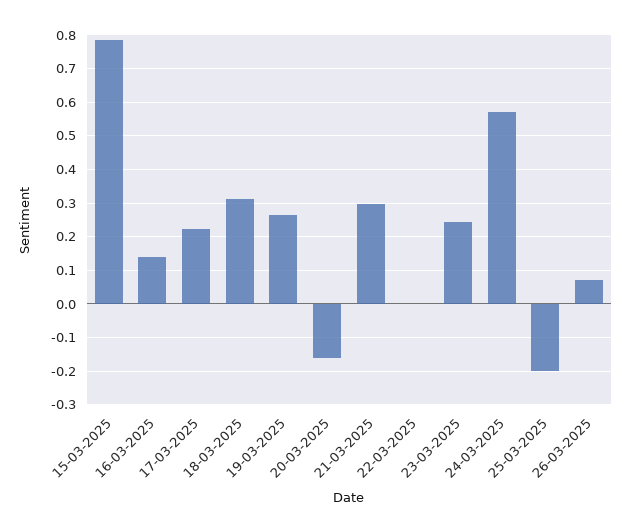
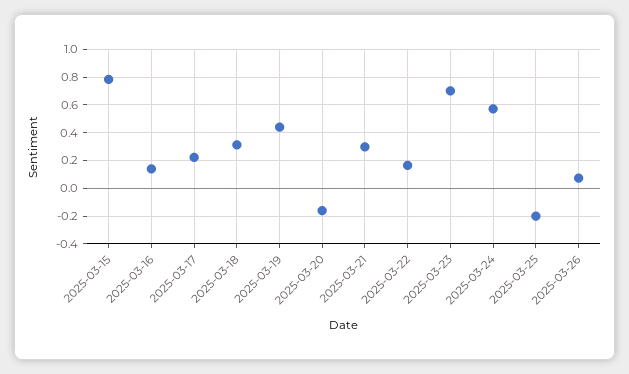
  {
    "15-03-2025": 0.78,
    "16-03-2025": 0.14,
    "17-03-2025": 0.22,
    "18-03-2025": 0.32,
-   "19-03-2025": 0.26,
+   "19-03-2025": 0.45,
    "20-03-2025": -0.16,
    "21-03-2025": 0.3,
-   "22-03-2025": 0,
+   "22-03-2025": 0.15,
-   "23-03-2025": 0.24,
+   "23-03-2025": 0.7,
    "24-03-2025": 0.58,
    "25-03-2025": -0.2,
    "26-03-2025": 0.08
  }

